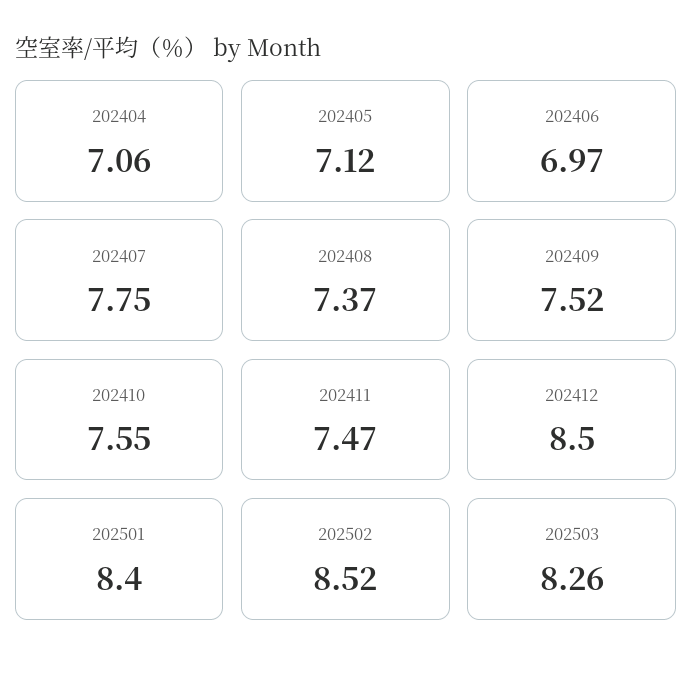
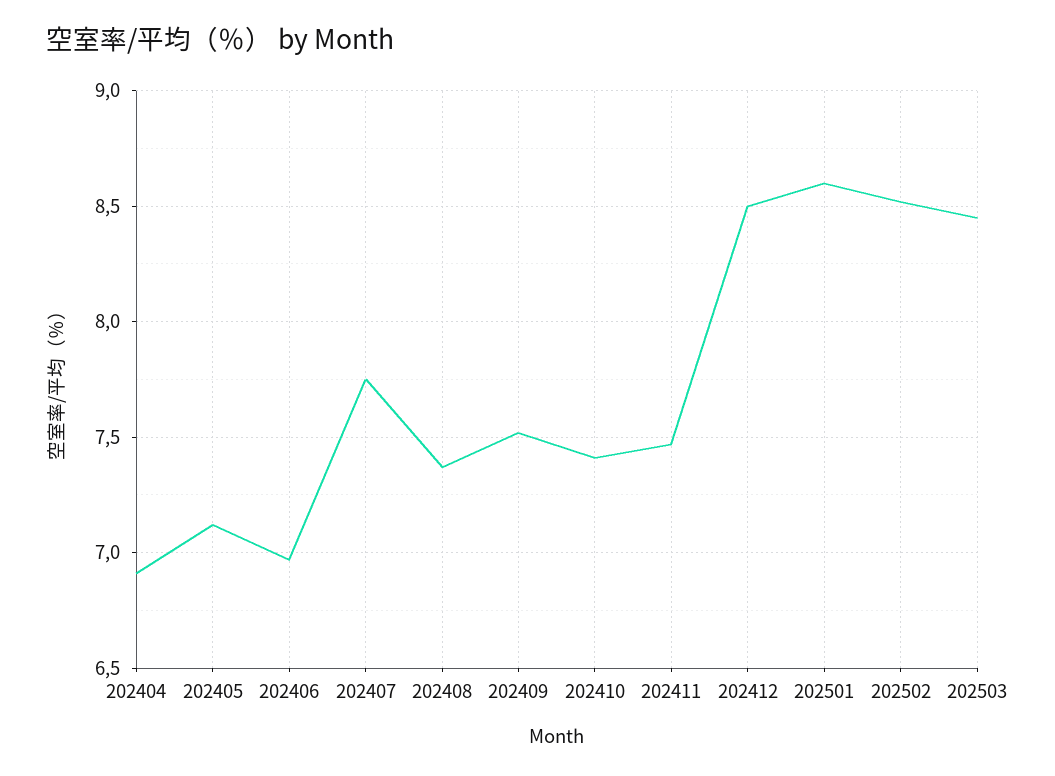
  {
-   "202404": 7.06,
+   "202404": 6.9,
    "202405": 7.12,
    "202406": 6.97,
    "202407": 7.75,
    "202408": 7.37,
    "202409": 7.52,
-   "202410": 7.55,
+   "202410": 7.4,
    "202411": 7.47,
    "202412": 8.5,
-   "202501": 8.4,
+   "202501": 8.6,
    "202502": 8.52,
-   "202503": 8.26
+   "202503": 8.45
  }

